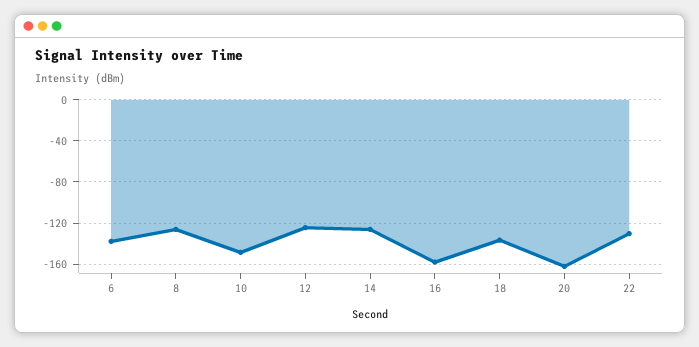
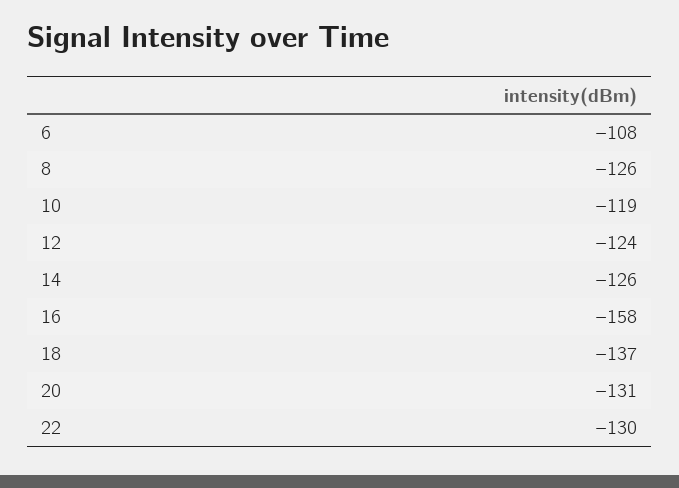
  {
-   "6": -140,
+   "6": -108,
    "8": -126,
-   "10": -150,
+   "10": -119,
    "12": -124,
    "14": -126,
    "16": -158,
    "18": -137,
-   "20": -160,
+   "20": -131,
    "22": -130
  }

